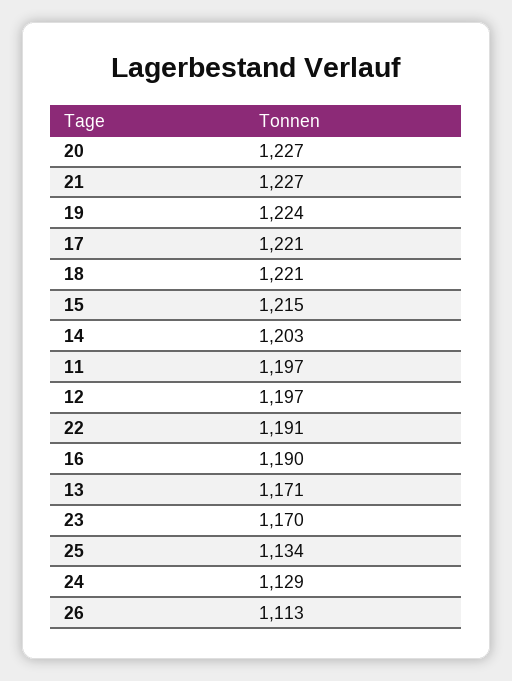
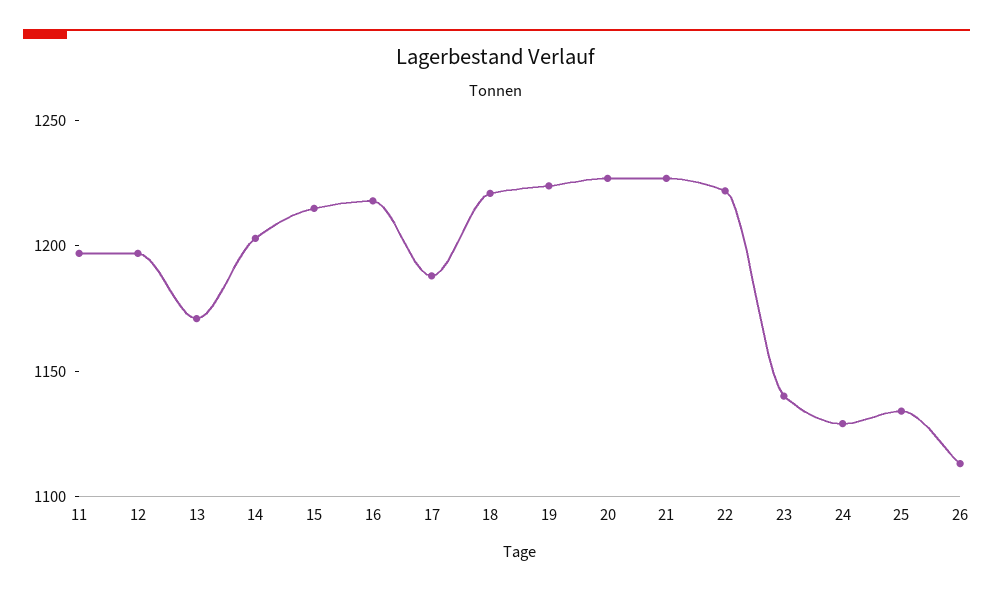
  {
    "20": 1227,
    "21": 1227,
    "19": 1224,
-   "17": 1221,
+   "17": 1190,
    "18": 1221,
    "15": 1215,
    "14": 1203,
    "11": 1197,
    "12": 1197,
-   "22": 1191,
+   "22": 1220,
-   "16": 1190,
+   "16": 1220,
    "13": 1171,
-   "23": 1170,
+   "23": 1140,
    "25": 1134,
    "24": 1129,
    "26": 1113
  }

